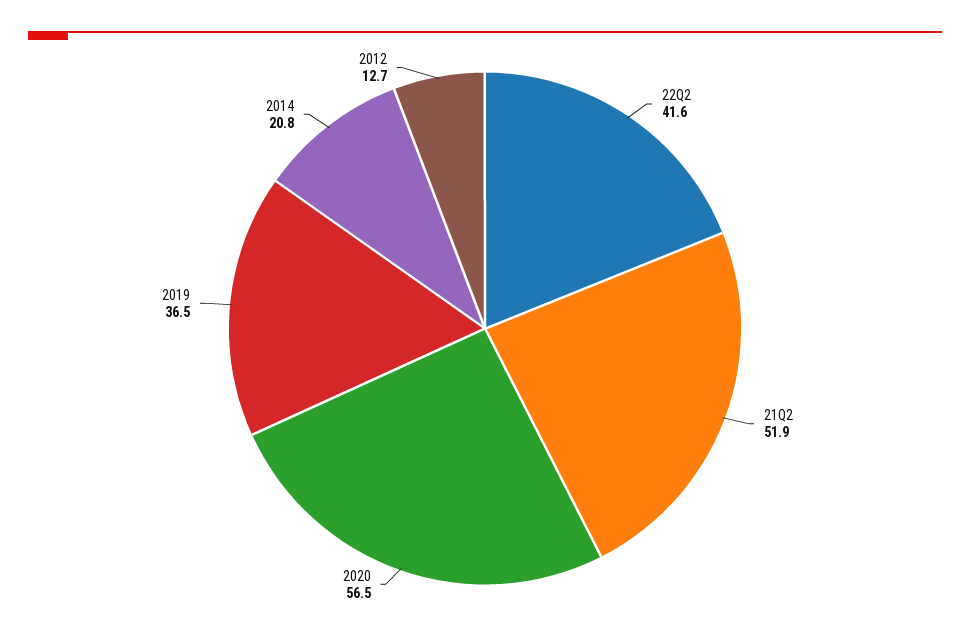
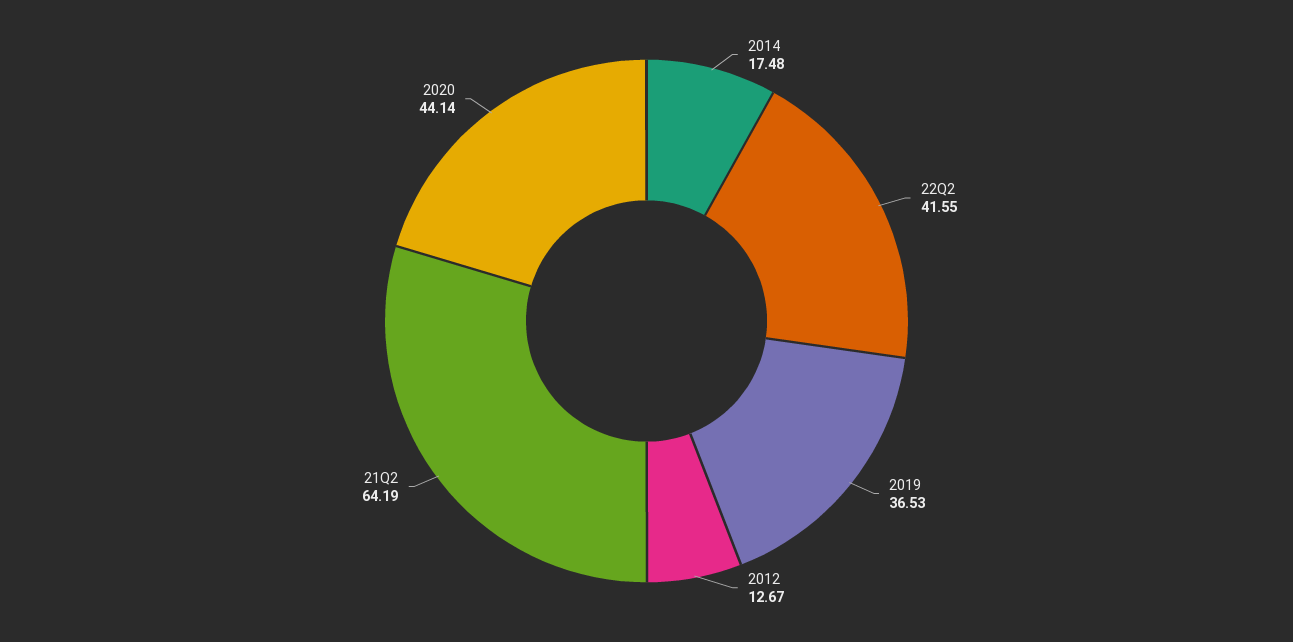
  {
    "22Q2": 41.55,
-   "21Q2": 51.9,
+   "21Q2": 64.19,
-   "2020": 56.5,
+   "2020": 44.14,
    "2019": 36.53,
-   "2014": 20.8,
+   "2014": 17.48,
    "2012": 12.67
  }

